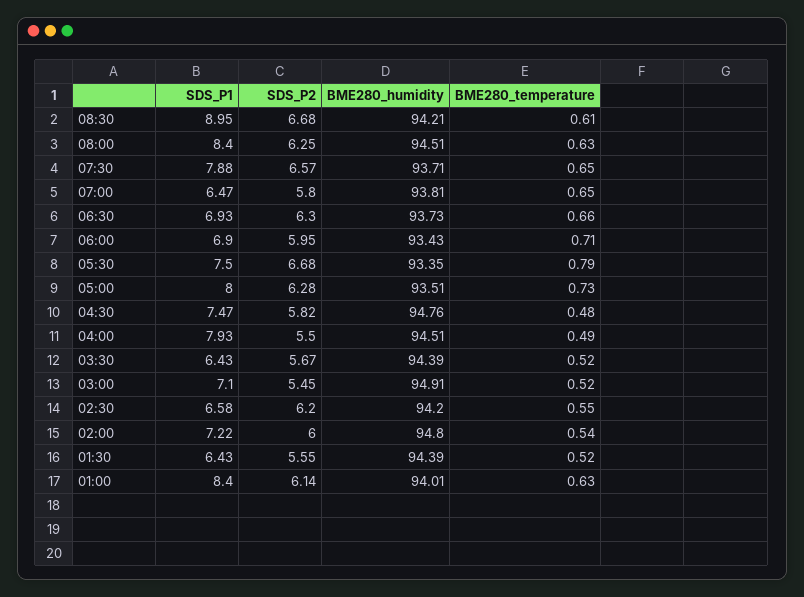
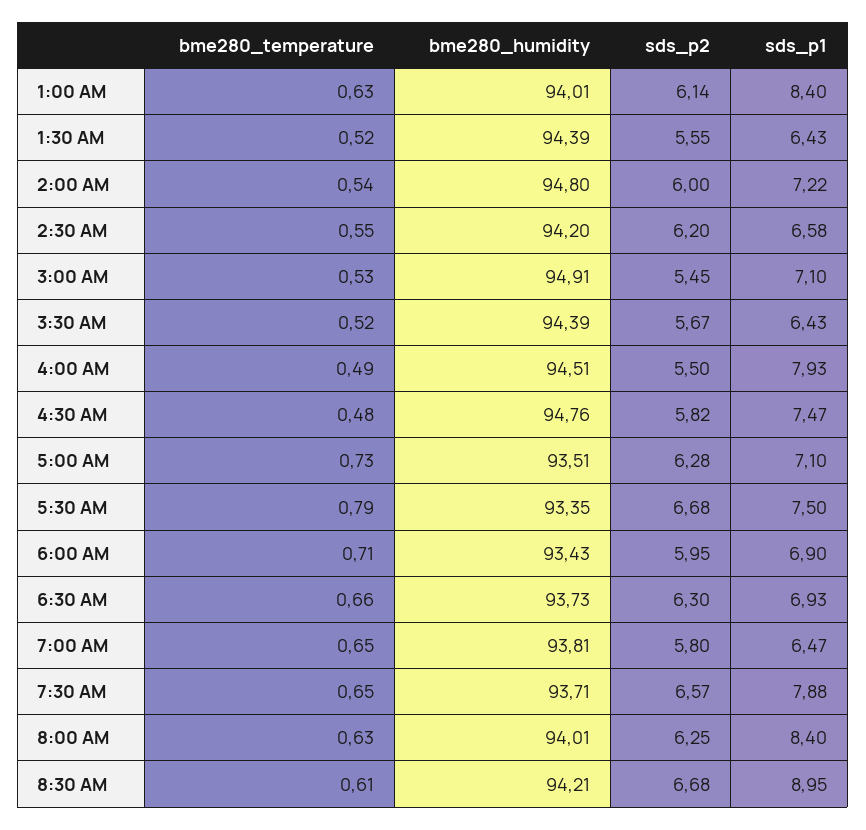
  {
    "SDS_P1": {
      "08:30": 8.95,
      "08:00": 8.4,
      "07:30": 7.88,
      "07:00": 6.47,
      "06:30": 6.93,
      "06:00": 6.9,
      "05:30": 7.5,
-     "05:00": 8,
+     "05:00": 7.1,
      "04:30": 7.47,
      "04:00": 7.93,
      "03:30": 6.43,
      "03:00": 7.1,
      "02:30": 6.58,
      "02:00": 7.22,
      "01:30": 6.43,
      "01:00": 8.4
    },
    "SDS_P2": {
      "08:30": 6.68,
      "08:00": 6.25,
      "07:30": 6.57,
      "07:00": 5.8,
      "06:30": 6.3,
      "06:00": 5.95,
      "05:30": 6.68,
      "05:00": 6.28,
      "04:30": 5.82,
      "04:00": 5.5,
      "03:30": 5.67,
      "03:00": 5.45,
      "02:30": 6.2,
      "02:00": 6,
      "01:30": 5.55,
      "01:00": 6.14
    },
    "BME280_humidity": {
      "08:30": 94.21,
-     "08:00": 94.51,
+     "08:00": 94.01,
      "07:30": 93.71,
      "07:00": 93.81,
      "06:30": 93.73,
      "06:00": 93.43,
      "05:30": 93.35,
      "05:00": 93.51,
      "04:30": 94.76,
      "04:00": 94.51,
      "03:30": 94.39,
      "03:00": 94.91,
      "02:30": 94.2,
      "02:00": 94.8,
      "01:30": 94.39,
      "01:00": 94.01
    },
    "BME280_temperature": {
      "08:30": 0.61,
      "08:00": 0.63,
      "07:30": 0.65,
      "07:00": 0.65,
      "06:30": 0.66,
      "06:00": 0.71,
      "05:30": 0.79,
      "05:00": 0.73,
      "04:30": 0.48,
      "04:00": 0.49,
      "03:30": 0.52,
-     "03:00": 0.52,
+     "03:00": 0.53,
      "02:30": 0.55,
      "02:00": 0.54,
      "01:30": 0.52,
      "01:00": 0.63
    }
  }

